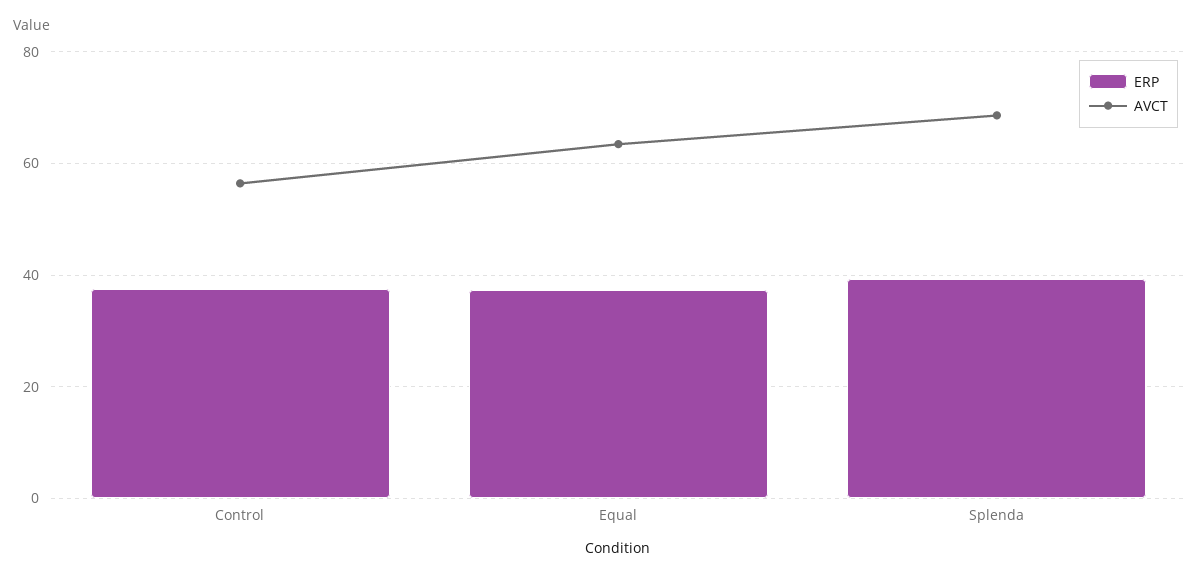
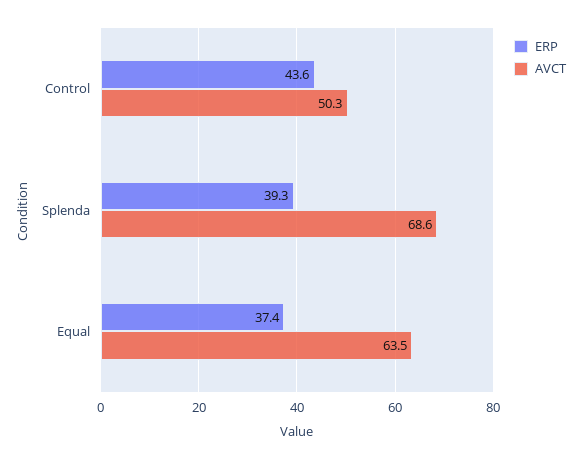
  {
    "ERP": {
-     "Control": 38,
+     "Control": 43.6,
      "Equal": 37.4,
      "Splenda": 39.3
    },
    "AVCT": {
-     "Control": 56,
+     "Control": 50.3,
      "Equal": 63.5,
      "Splenda": 68.6
    }
  }

